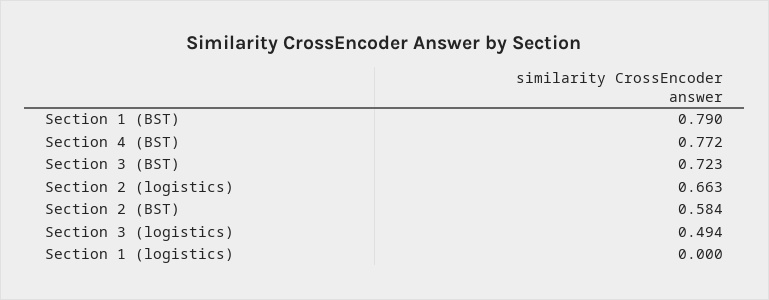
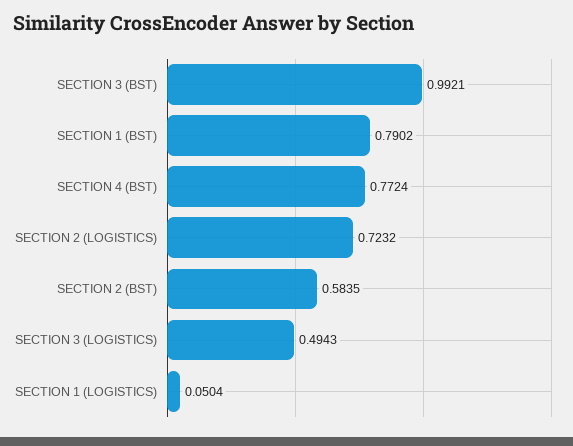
  {
    "Section 1 (BST)": 0.7902,
    "Section 4 (BST)": 0.7724,
-   "Section 3 (BST)": 0.723,
+   "Section 3 (BST)": 0.9921,
-   "Section 2 (logistics)": 0.663,
+   "Section 2 (logistics)": 0.7232,
    "Section 2 (BST)": 0.5835,
    "Section 3 (logistics)": 0.4943,
-   "Section 1 (logistics)": 0
+   "Section 1 (logistics)": 0.0504
  }

